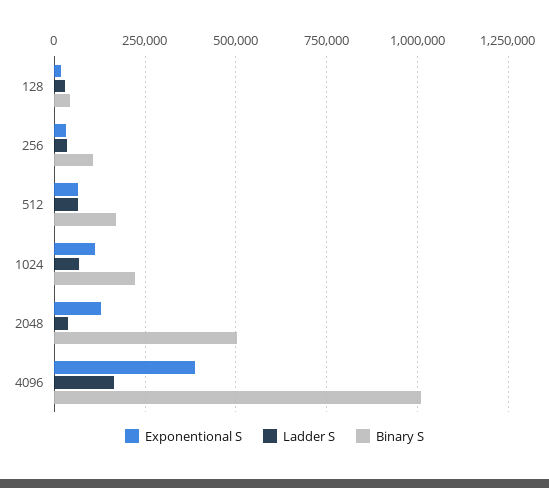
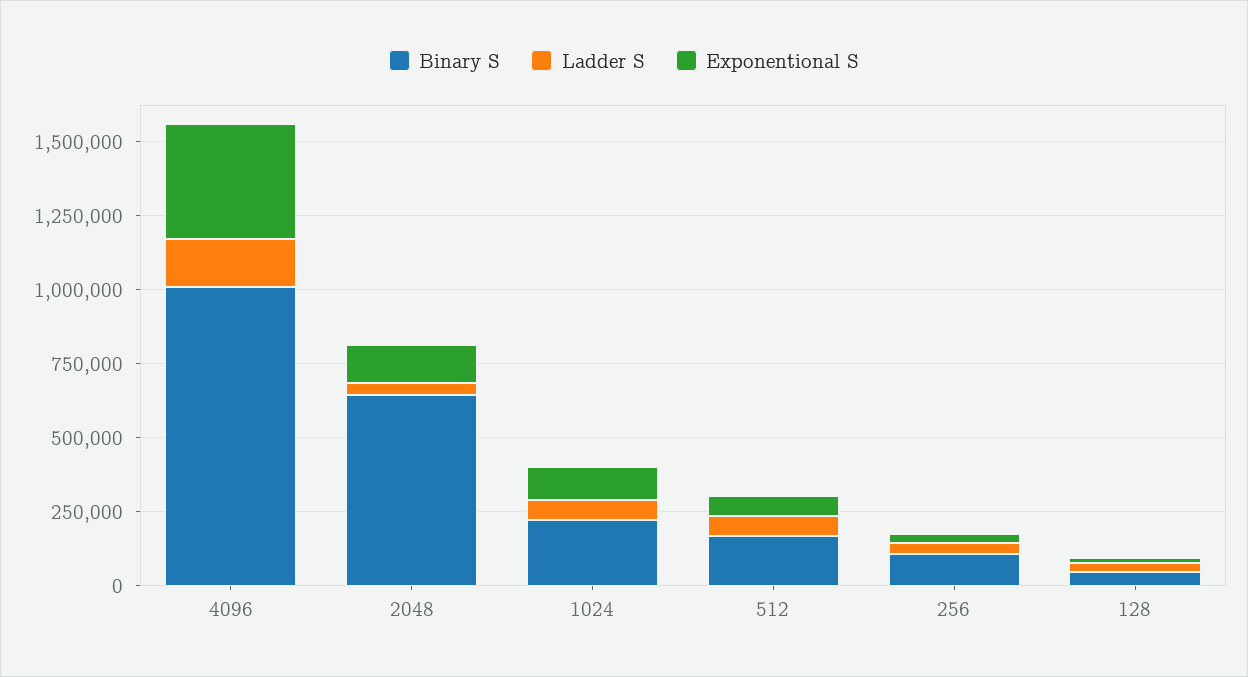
  {
    "Exponentional S": {
      "128": 25000,
      "256": 25000,
      "512": 75000,
      "1024": 100000,
      "2048": 125000,
      "4096": 400000
    },
    "Ladder S": {
      "128": 25000,
      "256": 25000,
      "512": 75000,
      "1024": 75000,
      "2048": 50000,
      "4096": 175000
    },
    "Binary S": {
      "128": 50000,
      "256": 100000,
      "512": 175000,
      "1024": 225000,
-     "2048": 500000,
+     "2048": 650000,
      "4096": 1000000
    }
  }

